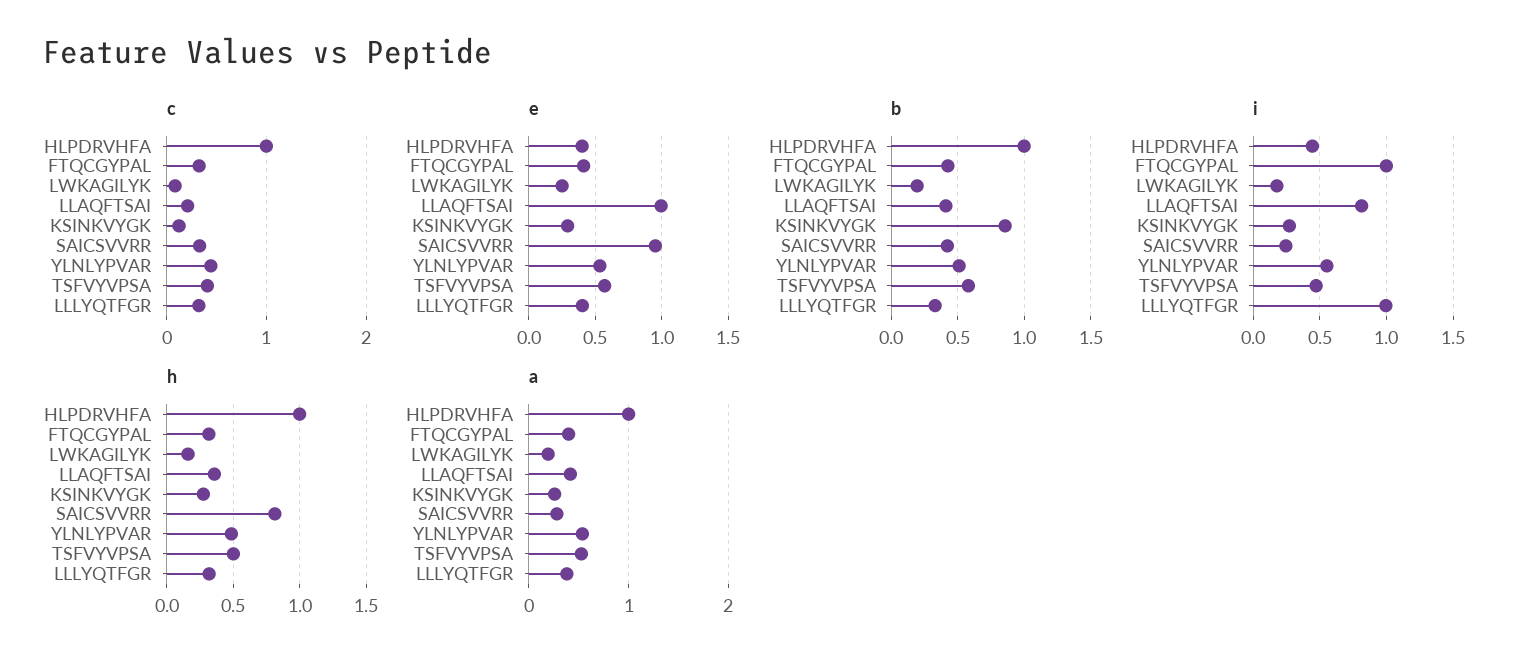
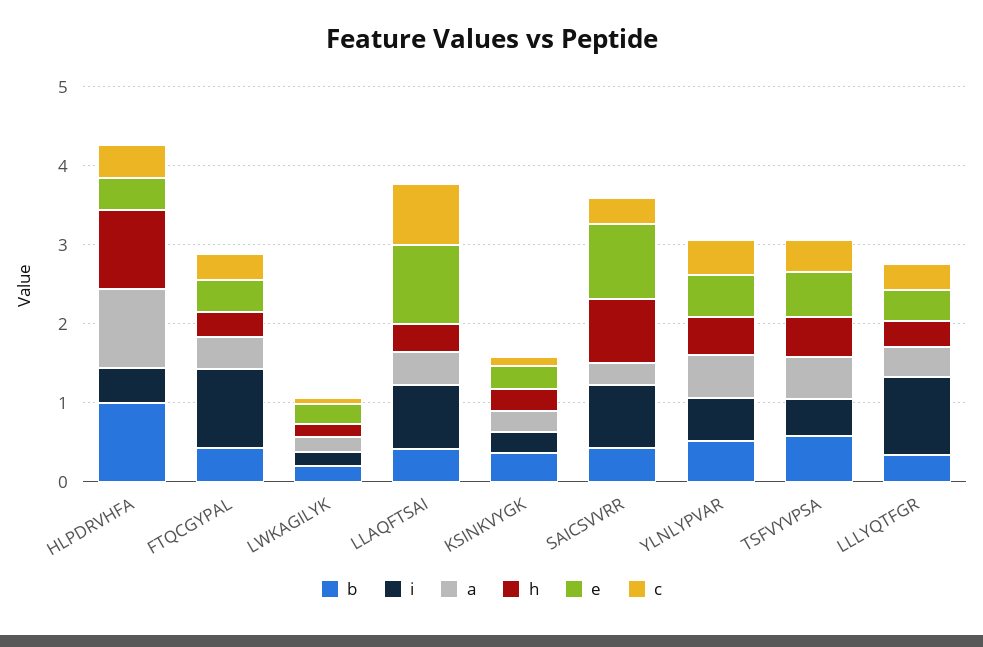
  {
    "c": {
-     "HLPDRVHFA": 1,
+     "HLPDRVHFA": 0.4,
      "FTQCGYPAL": 0.3,
      "LWKAGILYK": 0.1,
-     "LLAQFTSAI": 0.2,
+     "LLAQFTSAI": 0.8,
      "KSINKVYGK": 0.1,
      "SAICSVVRR": 0.3,
      "YLNLYPVAR": 0.4,
      "TSFVYVPSA": 0.4,
      "LLLYQTFGR": 0.3
    },
    "e": {
      "HLPDRVHFA": 0.4,
      "FTQCGYPAL": 0.4,
      "LWKAGILYK": 0.25,
      "LLAQFTSAI": 1,
      "KSINKVYGK": 0.3,
      "SAICSVVRR": 0.95,
      "YLNLYPVAR": 0.55,
      "TSFVYVPSA": 0.55,
      "LLLYQTFGR": 0.4
    },
    "b": {
      "HLPDRVHFA": 1,
      "FTQCGYPAL": 0.45,
      "LWKAGILYK": 0.2,
      "LLAQFTSAI": 0.4,
-     "KSINKVYGK": 0.85,
+     "KSINKVYGK": 0.4,
      "SAICSVVRR": 0.4,
      "YLNLYPVAR": 0.5,
      "TSFVYVPSA": 0.6,
      "LLLYQTFGR": 0.35
    },
    "i": {
      "HLPDRVHFA": 0.45,
      "FTQCGYPAL": 1,
      "LWKAGILYK": 0.2,
      "LLAQFTSAI": 0.8,
      "KSINKVYGK": 0.25,
-     "SAICSVVRR": 0.25,
+     "SAICSVVRR": 0.8,
      "YLNLYPVAR": 0.55,
      "TSFVYVPSA": 0.45,
      "LLLYQTFGR": 1
    },
    "h": {
      "HLPDRVHFA": 1,
      "FTQCGYPAL": 0.3,
      "LWKAGILYK": 0.15,
      "LLAQFTSAI": 0.35,
      "KSINKVYGK": 0.3,
      "SAICSVVRR": 0.8,
      "YLNLYPVAR": 0.5,
      "TSFVYVPSA": 0.5,
      "LLLYQTFGR": 0.3
    },
    "a": {
      "HLPDRVHFA": 1,
      "FTQCGYPAL": 0.4,
      "LWKAGILYK": 0.2,
      "LLAQFTSAI": 0.4,
      "KSINKVYGK": 0.3,
      "SAICSVVRR": 0.3,
      "YLNLYPVAR": 0.5,
      "TSFVYVPSA": 0.5,
      "LLLYQTFGR": 0.4
    }
  }

